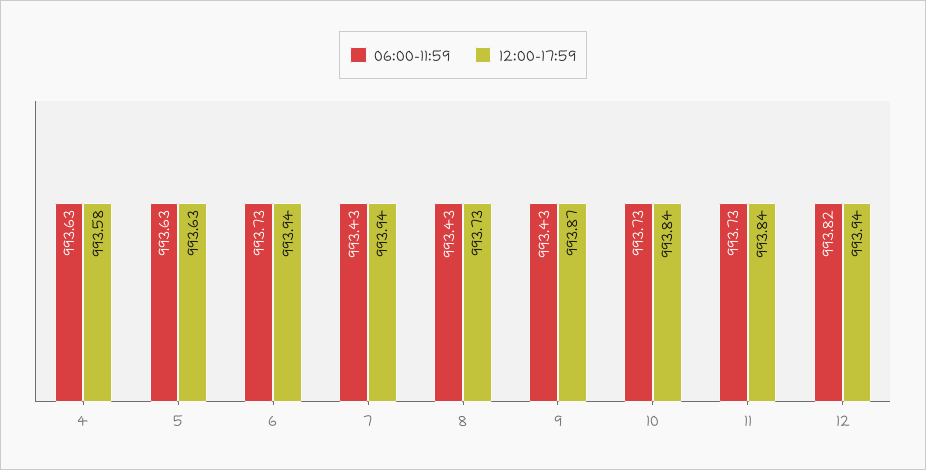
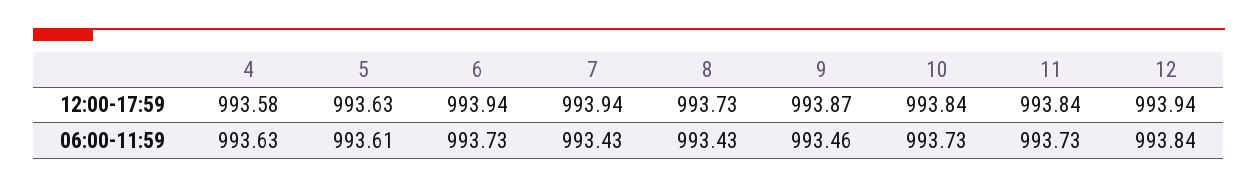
  {
    "06:00-11:59": {
      "4": 993.63,
-     "5": 993.63,
+     "5": 993.61,
      "6": 993.73,
      "7": 993.43,
      "8": 993.43,
-     "9": 993.43,
+     "9": 993.46,
      "10": 993.73,
      "11": 993.73,
-     "12": 993.82
+     "12": 993.84
    },
    "12:00-17:59": {
      "4": 993.58,
      "5": 993.63,
      "6": 993.94,
      "7": 993.94,
      "8": 993.73,
      "9": 993.87,
      "10": 993.84,
      "11": 993.84,
      "12": 993.94
    }
  }

